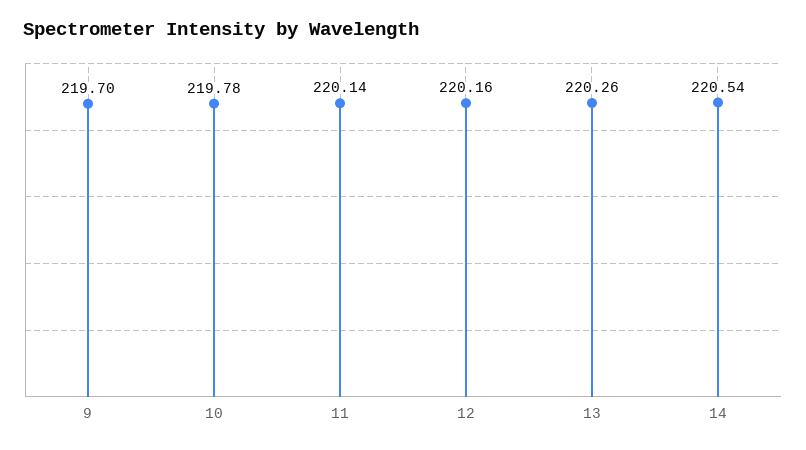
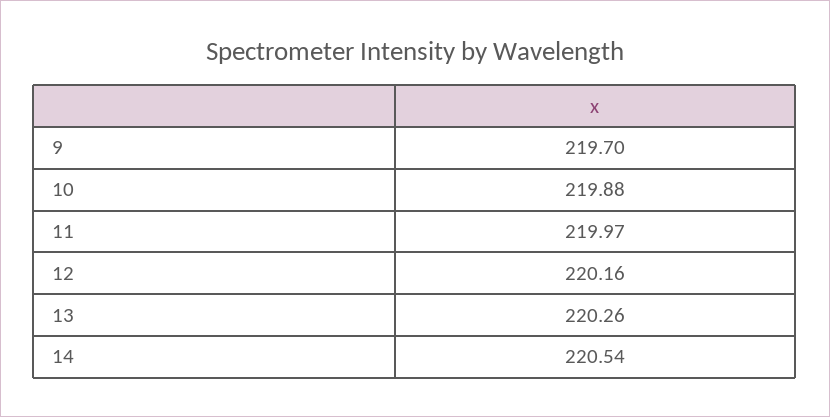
  {
    "9": 219.7,
-   "10": 219.78,
+   "10": 219.88,
-   "11": 220.14,
+   "11": 219.97,
    "12": 220.16,
    "13": 220.26,
    "14": 220.54
  }

